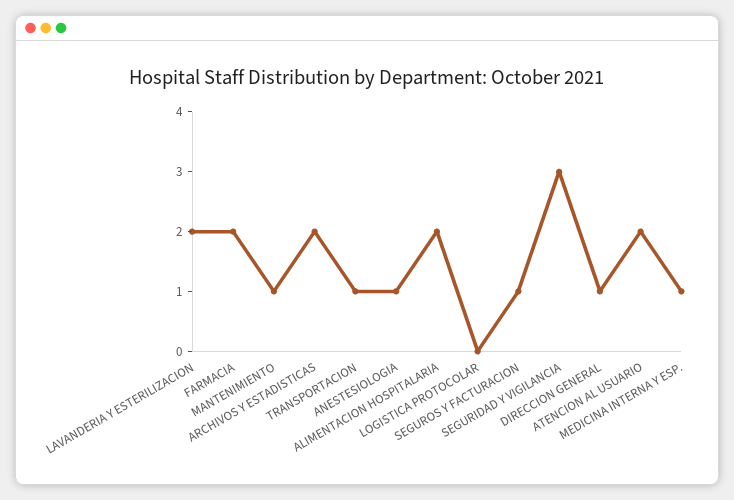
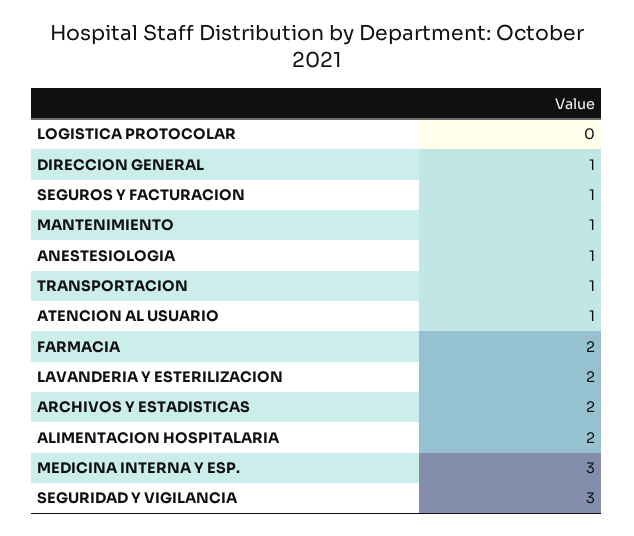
  {
    "LAVANDERIA Y ESTERILIZACION": 2,
    "FARMACIA": 2,
    "MANTENIMIENTO": 1,
    "ARCHIVOS Y ESTADISTICAS": 2,
    "TRANSPORTACION": 1,
    "ANESTESIOLOGIA": 1,
    "ALIMENTACION HOSPITALARIA": 2,
    "LOGISTICA PROTOCOLAR": 0,
    "SEGUROS Y FACTURACION": 1,
    "SEGURIDAD Y VIGILANCIA": 3,
    "DIRECCION GENERAL": 1,
-   "ATENCION AL USUARIO": 2,
+   "ATENCION AL USUARIO": 1,
-   "MEDICINA INTERNA Y ESP.": 1
+   "MEDICINA INTERNA Y ESP.": 3
  }

